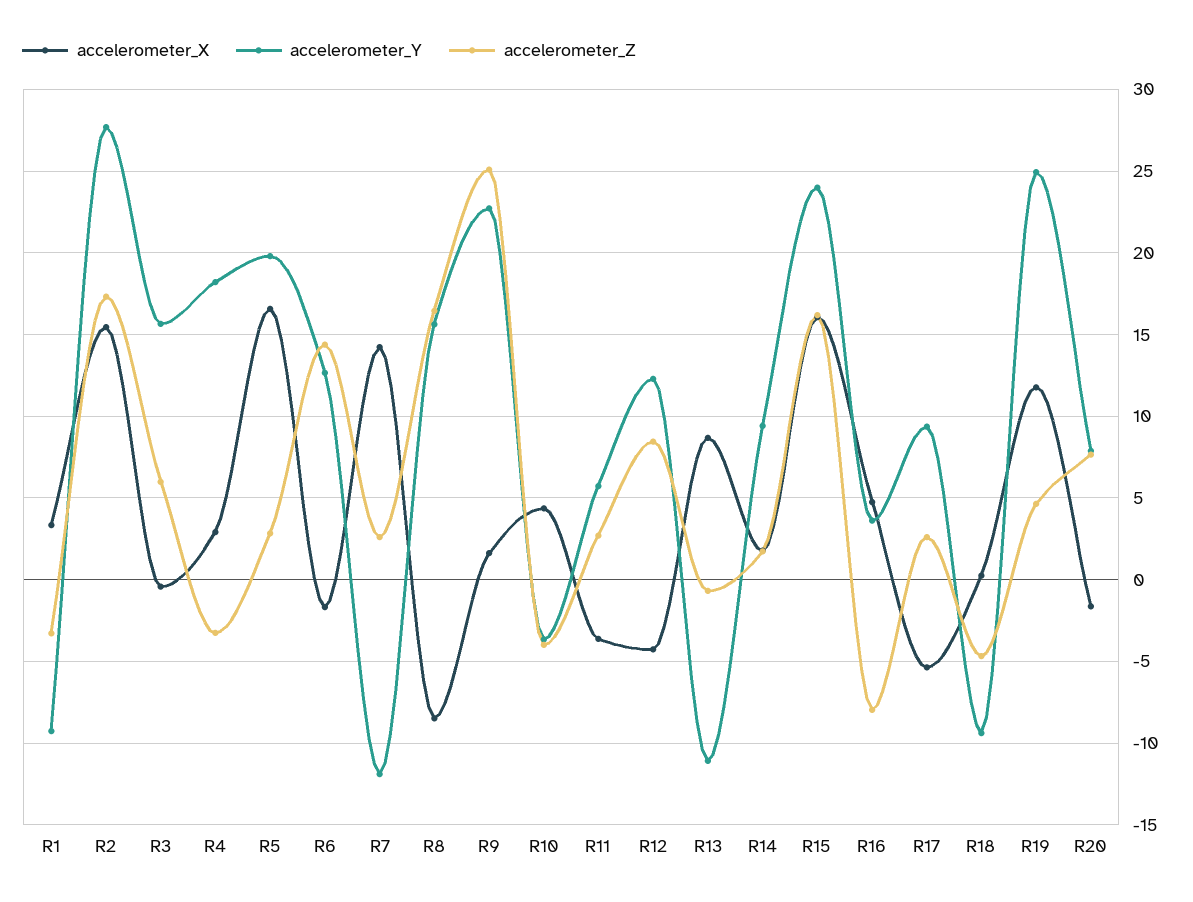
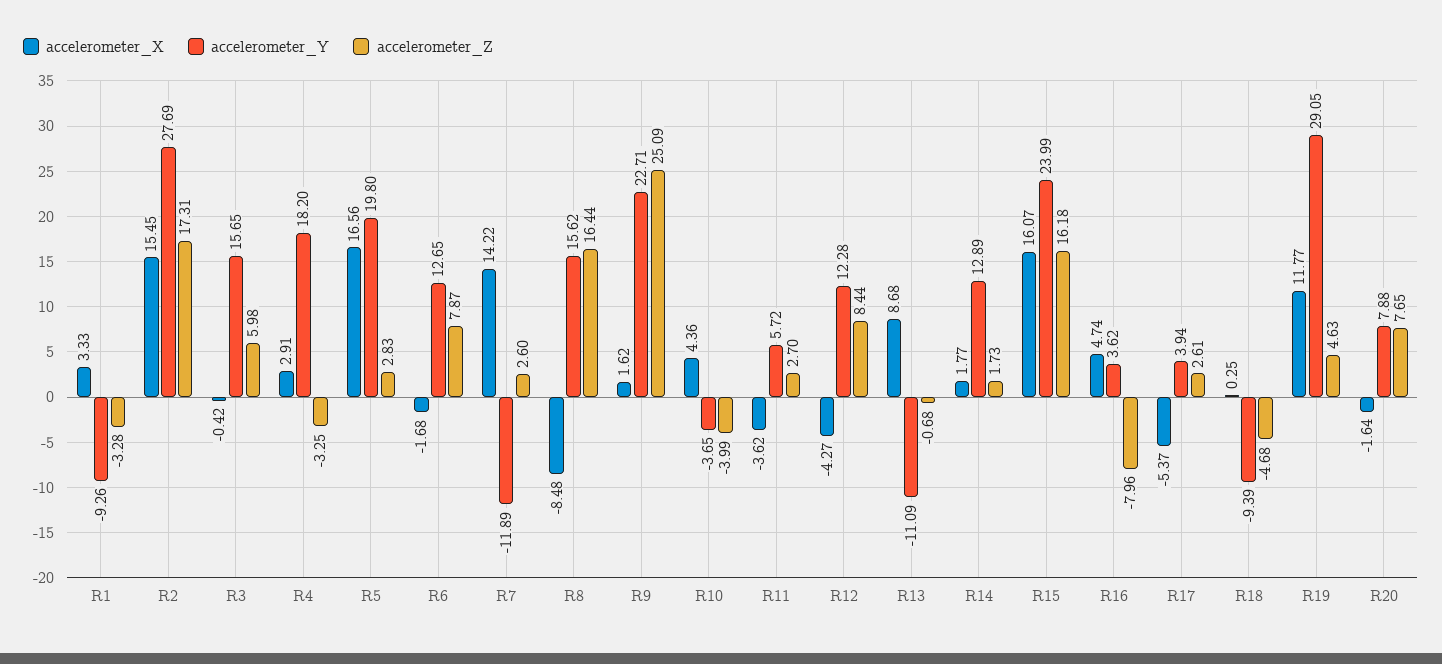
  {
    "accelerometer_X": {
      "R1": 3.33,
      "R2": 15.45,
      "R3": -0.42,
      "R4": 2.91,
      "R5": 16.56,
      "R6": -1.68,
      "R7": 14.22,
      "R8": -8.48,
      "R9": 1.62,
      "R10": 4.36,
      "R11": -3.62,
      "R12": -4.27,
      "R13": 8.68,
      "R14": 1.77,
      "R15": 16.07,
      "R16": 4.74,
      "R17": -5.37,
      "R18": 0.25,
      "R19": 11.77,
      "R20": -1.64
    },
    "accelerometer_Y": {
      "R1": -9.26,
      "R2": 27.69,
      "R3": 15.65,
      "R4": 18.2,
      "R5": 19.8,
      "R6": 12.65,
      "R7": -11.89,
      "R8": 15.62,
      "R9": 22.71,
      "R10": -3.65,
      "R11": 5.72,
      "R12": 12.28,
      "R13": -11.09,
-     "R14": 9.5,
+     "R14": 12.89,
      "R15": 23.99,
      "R16": 3.62,
-     "R17": 9.5,
+     "R17": 3.94,
      "R18": -9.39,
-     "R19": 25,
+     "R19": 29.05,
      "R20": 7.88
    },
    "accelerometer_Z": {
      "R1": -3.28,
      "R2": 17.31,
      "R3": 5.98,
      "R4": -3.25,
      "R5": 2.83,
-     "R6": 14.5,
+     "R6": 7.87,
      "R7": 2.6,
      "R8": 16.44,
      "R9": 25.09,
      "R10": -3.99,
      "R11": 2.7,
      "R12": 8.44,
      "R13": -0.68,
      "R14": 1.73,
      "R15": 16.18,
      "R16": -7.96,
      "R17": 2.61,
      "R18": -4.68,
      "R19": 4.63,
      "R20": 7.65
    }
  }

